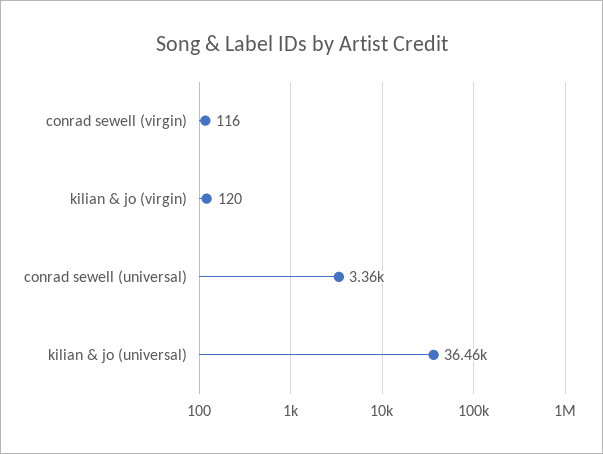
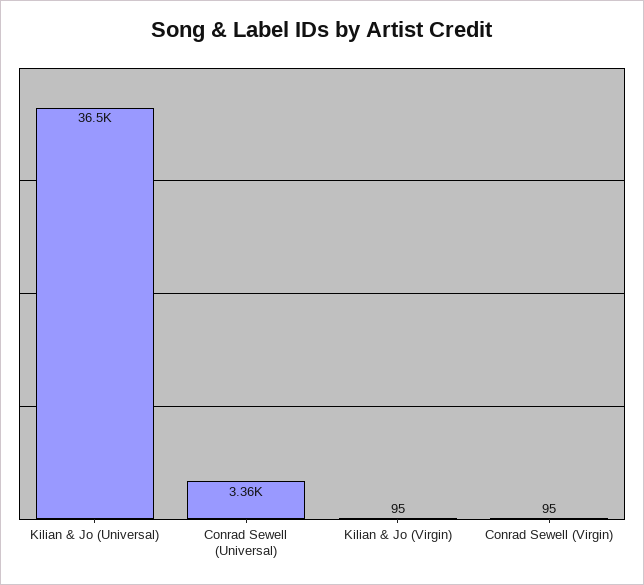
  {
-   "conrad sewell (virgin)": 116,
+   "conrad sewell (virgin)": 95,
-   "kilian & jo (virgin)": 120,
+   "kilian & jo (virgin)": 95,
    "conrad sewell (universal)": 3360,
    "kilian & jo (universal)": 36460
  }

